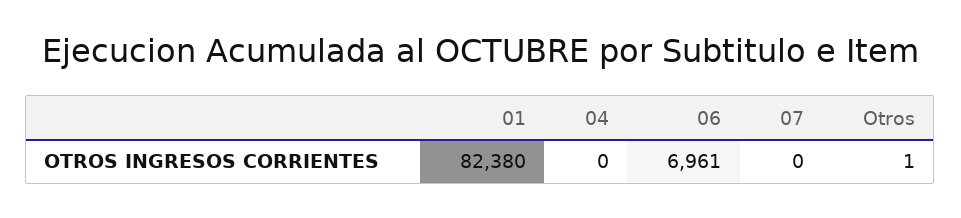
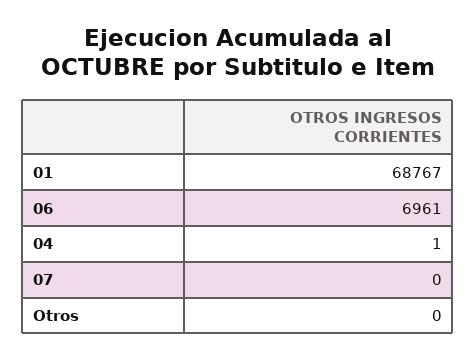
  {
-   "01": 82380,
+   "01": 68767,
-   "04": 0,
+   "04": 1,
    "06": 6961,
    "07": 0,
-   "Otros": 1
+   "Otros": 0
  }

